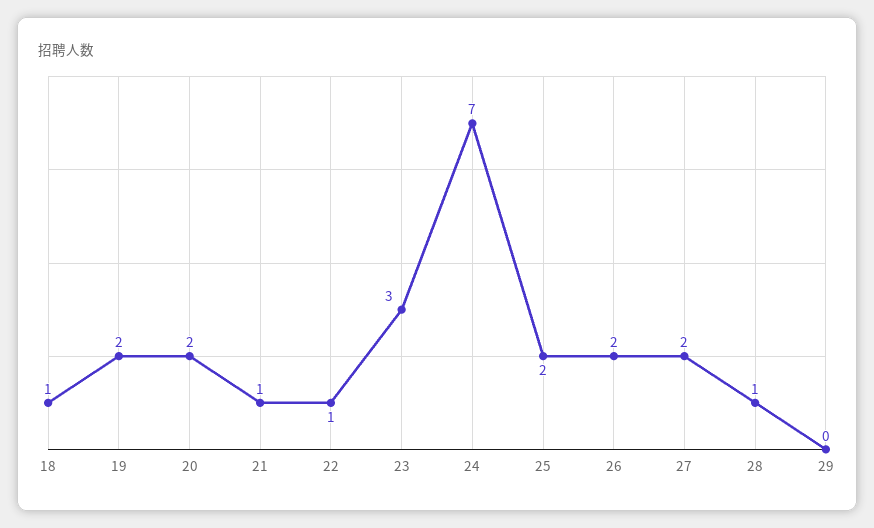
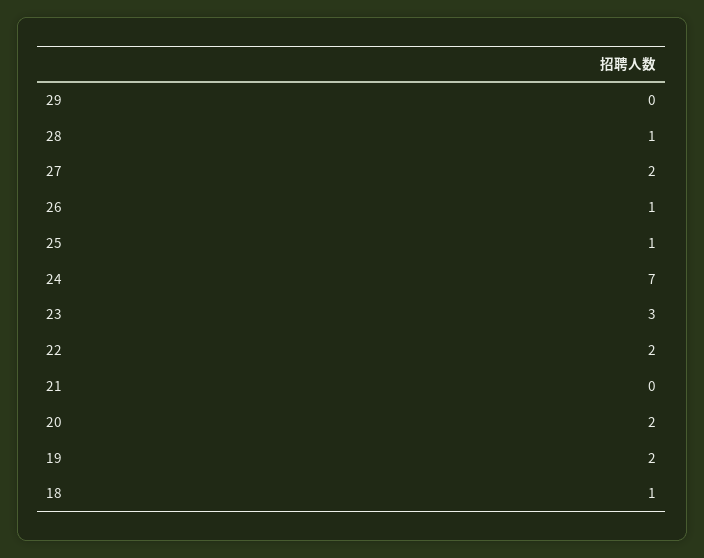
  {
    "18": 1,
    "19": 2,
    "20": 2,
-   "21": 1,
+   "21": 0,
-   "22": 1,
+   "22": 2,
    "23": 3,
    "24": 7,
-   "25": 2,
+   "25": 1,
-   "26": 2,
+   "26": 1,
    "27": 2,
    "28": 1,
    "29": 0
  }

